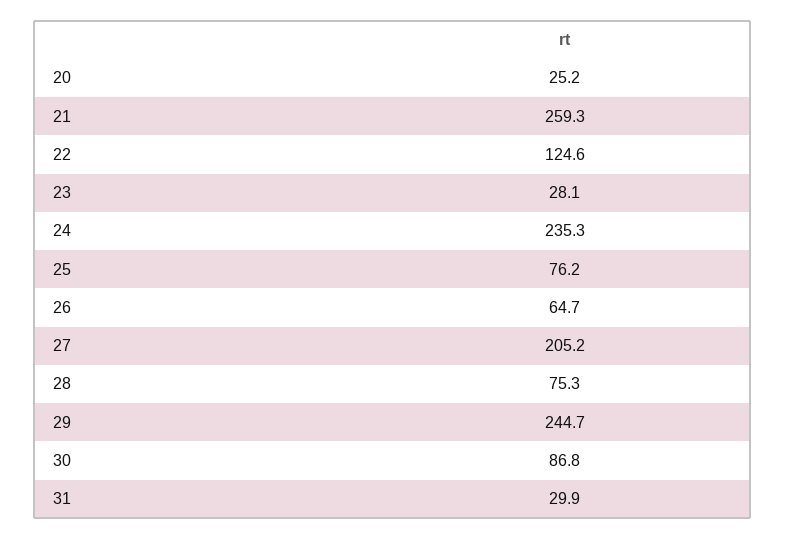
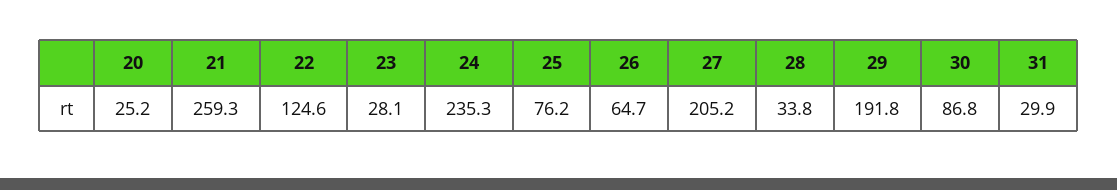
  {
    "20": 25.2,
    "21": 259.3,
    "22": 124.6,
    "23": 28.1,
    "24": 235.3,
    "25": 76.2,
    "26": 64.7,
    "27": 205.2,
-   "28": 75.3,
+   "28": 33.8,
-   "29": 244.7,
+   "29": 191.8,
    "30": 86.8,
    "31": 29.9
  }

